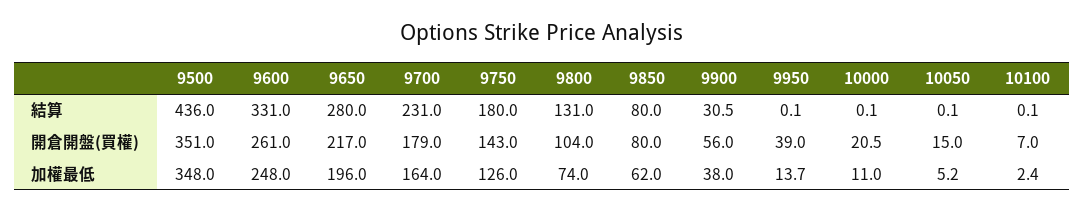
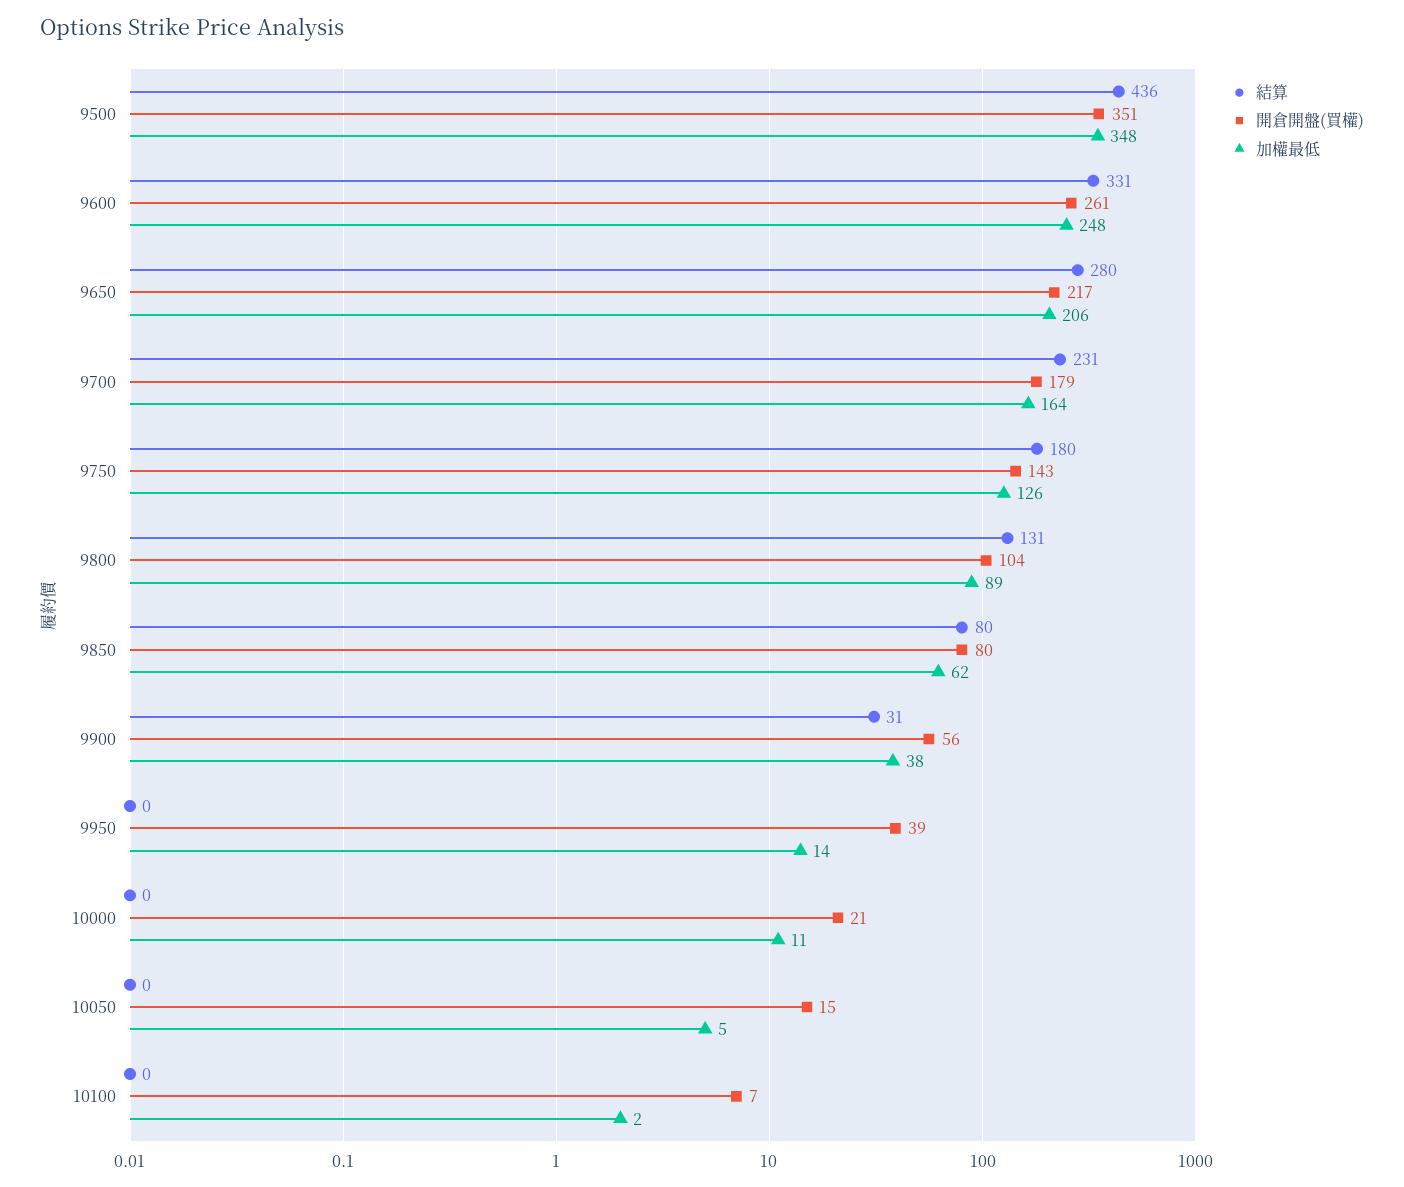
  {
    "結算": {
      "9500": 436,
      "9600": 331,
      "9650": 280,
      "9700": 231,
      "9750": 180,
      "9800": 131,
      "9850": 80,
      "9900": 30.5,
      "9950": 0.1,
      "10000": 0.1,
      "10050": 0.1,
      "10100": 0.1
    },
    "開倉開盤(買權)": {
      "9500": 351,
      "9600": 261,
      "9650": 217,
      "9700": 179,
      "9750": 143,
      "9800": 104,
      "9850": 80,
      "9900": 56,
      "9950": 39,
      "10000": 20.5,
      "10050": 15,
      "10100": 7
    },
    "加權最低": {
      "9500": 348,
      "9600": 248,
-     "9650": 196,
+     "9650": 206,
      "9700": 164,
      "9750": 126,
-     "9800": 74,
+     "9800": 89,
      "9850": 62,
      "9900": 38,
      "9950": 13.7,
      "10000": 11,
      "10050": 5.2,
      "10100": 2.4
    }
  }

